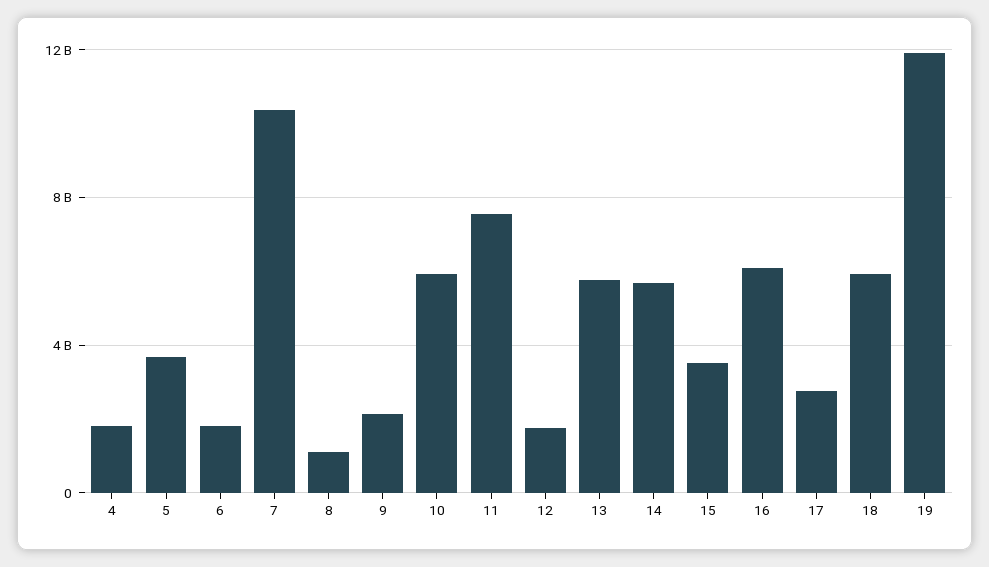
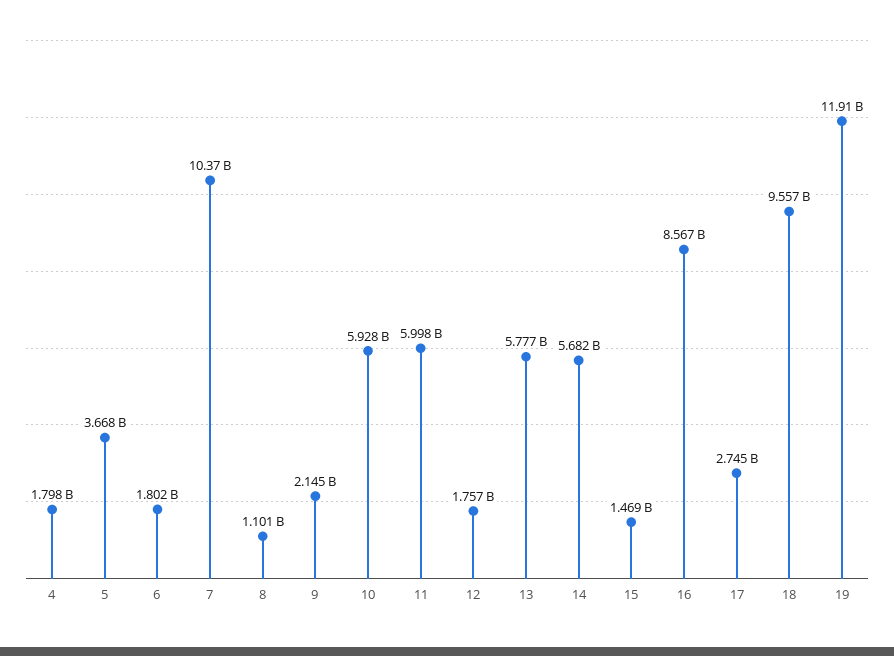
  {
    "4": 1798000000,
    "5": 3668000000,
    "6": 1802000000,
    "7": 10370000000,
    "8": 1101000000,
    "9": 2145000000,
    "10": 5928000000,
-   "11": 7500000000,
+   "11": 5998000000,
    "12": 1757000000,
    "13": 5777000000,
    "14": 5682000000,
-   "15": 3500000000,
+   "15": 1469000000,
-   "16": 6000000000,
+   "16": 8567000000,
    "17": 2745000000,
-   "18": 6000000000,
+   "18": 9557000000,
    "19": 11910000000
  }

